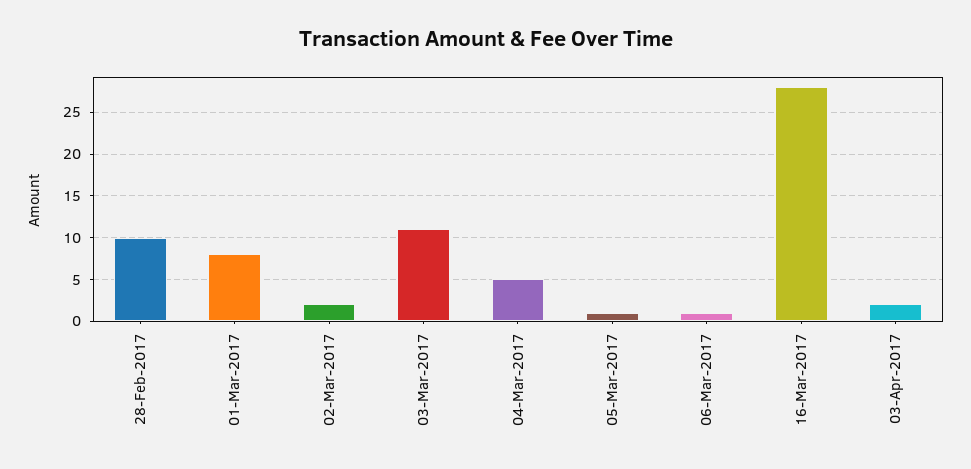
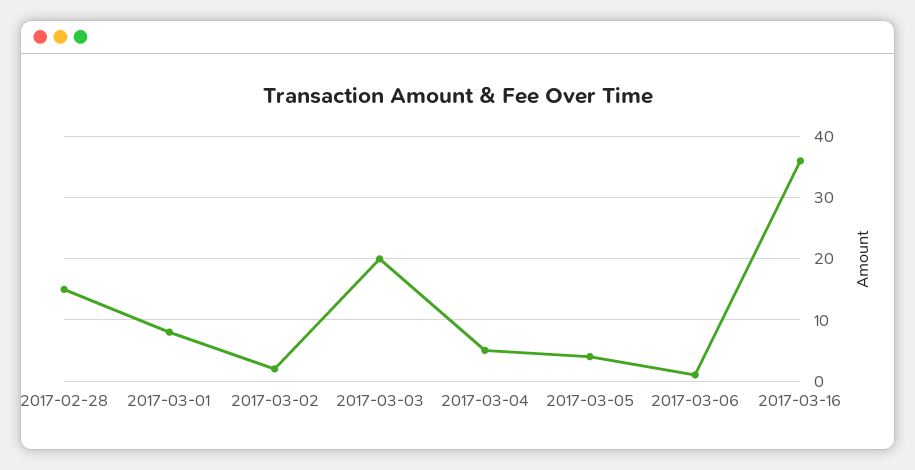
  {
-   "28-Feb-2017": 10,
+   "28-Feb-2017": 15,
    "01-Mar-2017": 8,
    "02-Mar-2017": 2,
-   "03-Mar-2017": 11,
+   "03-Mar-2017": 20,
    "04-Mar-2017": 5,
-   "05-Mar-2017": 1,
+   "05-Mar-2017": 4,
    "06-Mar-2017": 1,
-   "16-Mar-2017": 28,
+   "16-Mar-2017": 36
-   "03-Apr-2017": 2
  }

